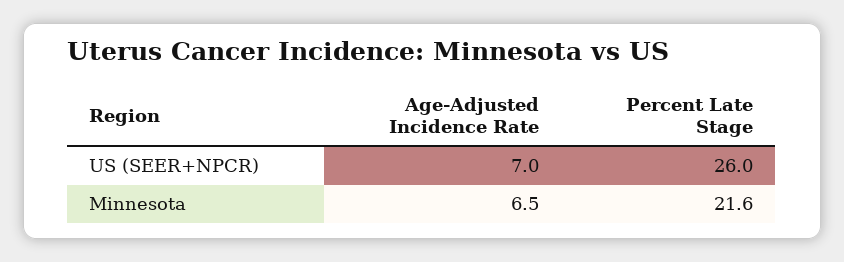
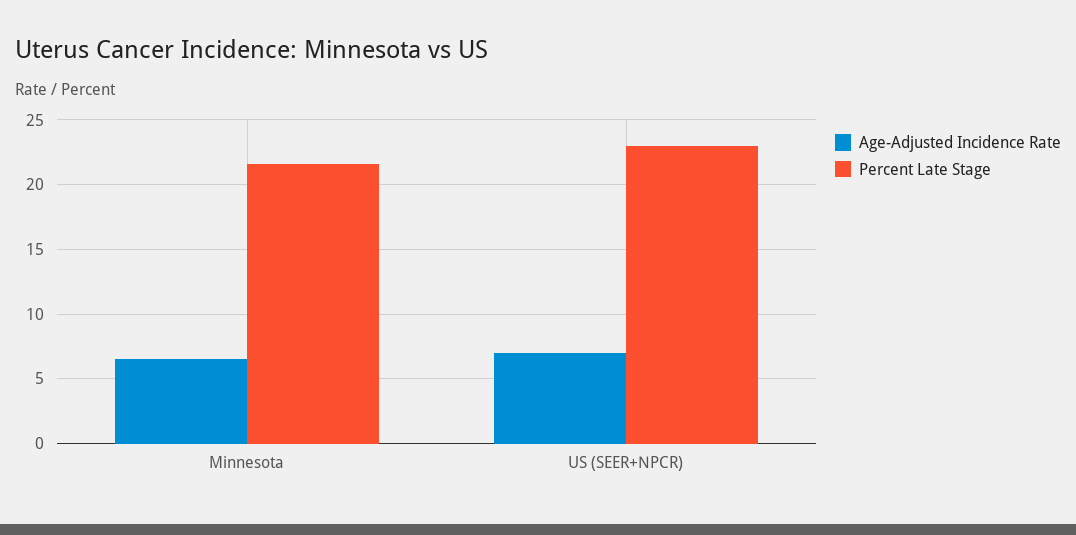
  {
    "Age-Adjusted Incidence Rate": {
      "US (SEER+NPCR)": 7,
      "Minnesota": 6.5
    },
    "Percent Late Stage": {
-     "US (SEER+NPCR)": 26,
+     "US (SEER+NPCR)": 23,
      "Minnesota": 21.6
    }
  }

